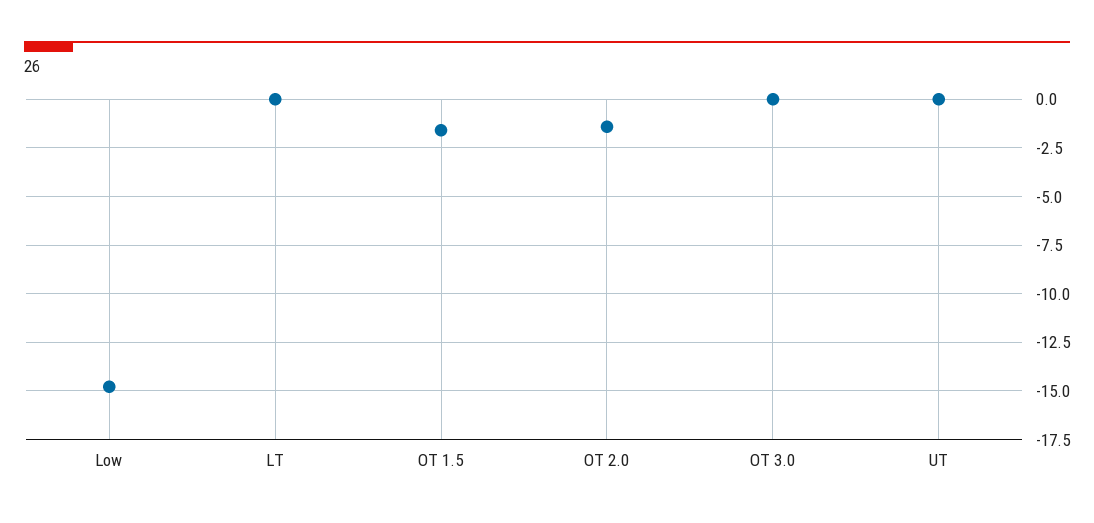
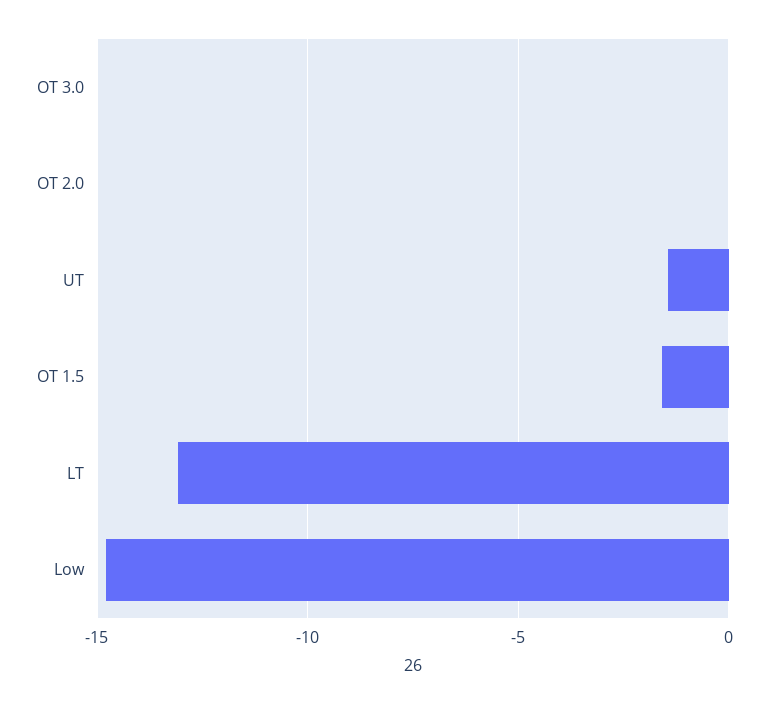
  {
    "Low": -15,
-   "LT": 0,
+   "LT": -13,
    "OT 1.5": -1.5,
-   "OT 2.0": -1.5,
+   "OT 2.0": 0,
    "OT 3.0": 0,
-   "UT": 0
+   "UT": -1.5
  }

